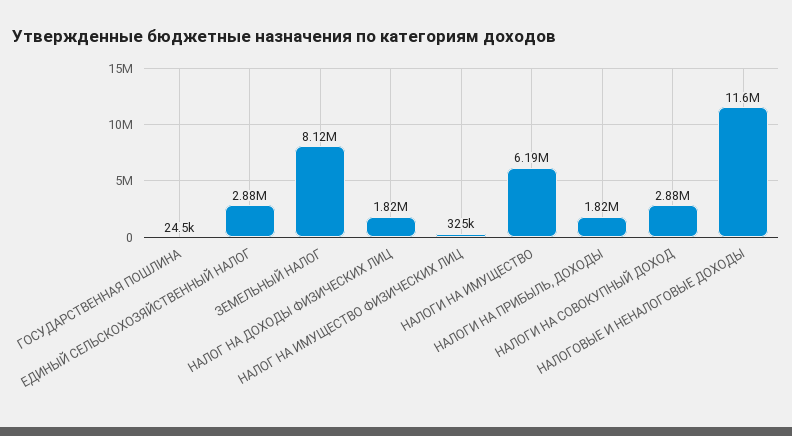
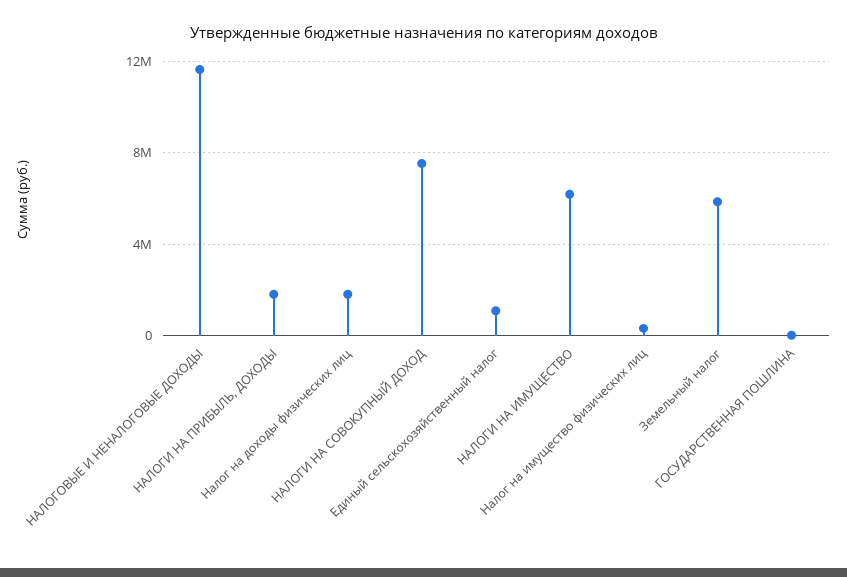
  {
    "ГОСУДАРСТВЕННАЯ ПОШЛИНА": 24500,
-   "ЕДИНЫЙ СЕЛЬСКОХОЗЯЙСТВЕННЫЙ НАЛОГ": 2880000,
+   "ЕДИНЫЙ СЕЛЬСКОХОЗЯЙСТВЕННЫЙ НАЛОГ": 1000000,
-   "ЗЕМЕЛЬНЫЙ НАЛОГ": 8120000,
+   "ЗЕМЕЛЬНЫЙ НАЛОГ": 6000000,
    "НАЛОГ НА ДОХОДЫ ФИЗИЧЕСКИХ ЛИЦ": 1820000,
    "НАЛОГ НА ИМУЩЕСТВО ФИЗИЧЕСКИХ ЛИЦ": 325000,
    "НАЛОГИ НА ИМУЩЕСТВО": 6190000,
    "НАЛОГИ НА ПРИБЫЛЬ, ДОХОДЫ": 1820000,
-   "НАЛОГИ НА СОВОКУПНЫЙ ДОХОД": 2880000,
+   "НАЛОГИ НА СОВОКУПНЫЙ ДОХОД": 7500000,
    "НАЛОГОВЫЕ И НЕНАЛОГОВЫЕ ДОХОДЫ": 11600000
  }

